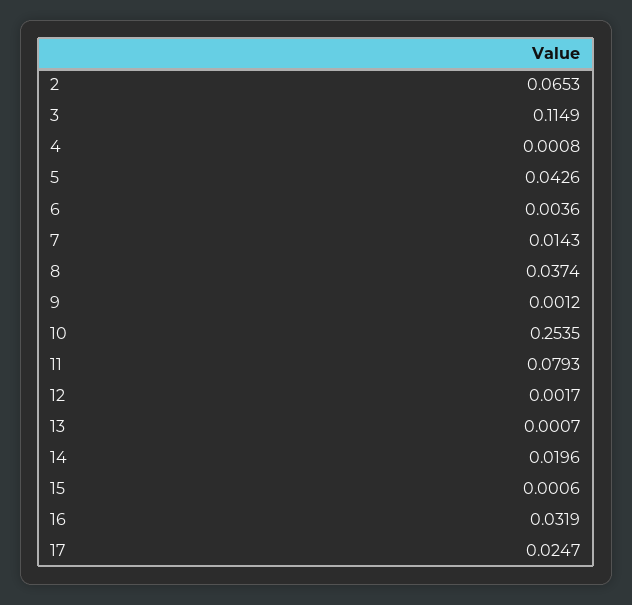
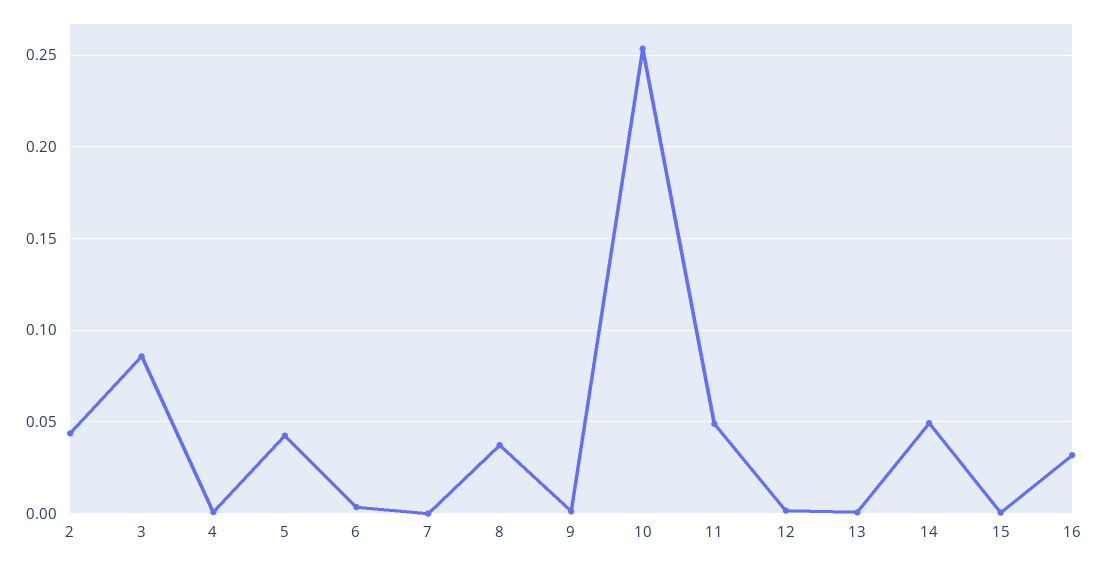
  {
-   "2": 0.0653,
+   "2": 0.045,
-   "3": 0.1149,
+   "3": 0.085,
    "4": 0.0008,
    "5": 0.0426,
    "6": 0.0036,
-   "7": 0.0143,
+   "7": 0,
    "8": 0.0374,
    "9": 0.0012,
    "10": 0.2535,
-   "11": 0.0793,
+   "11": 0.05,
    "12": 0.0017,
    "13": 0.0007,
-   "14": 0.0196,
+   "14": 0.05,
    "15": 0.0006,
-   "16": 0.0319,
+   "16": 0.0319
-   "17": 0.0247
  }

